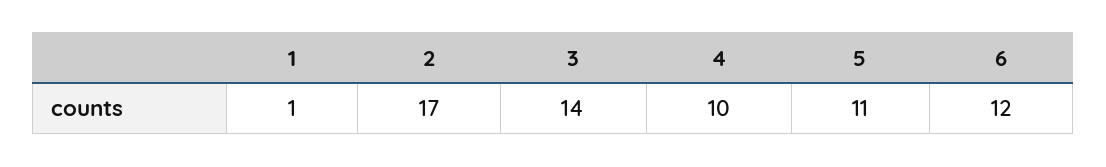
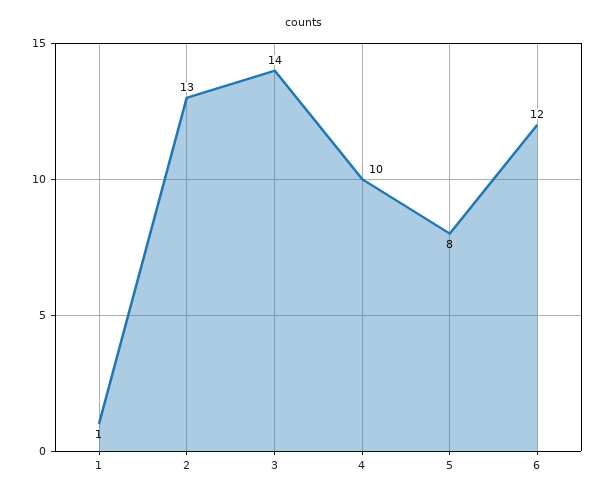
  {
    "1": 1,
-   "2": 17,
+   "2": 13,
    "3": 14,
    "4": 10,
-   "5": 11,
+   "5": 8,
    "6": 12
  }

